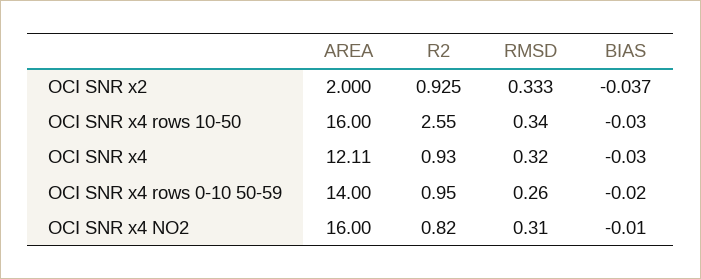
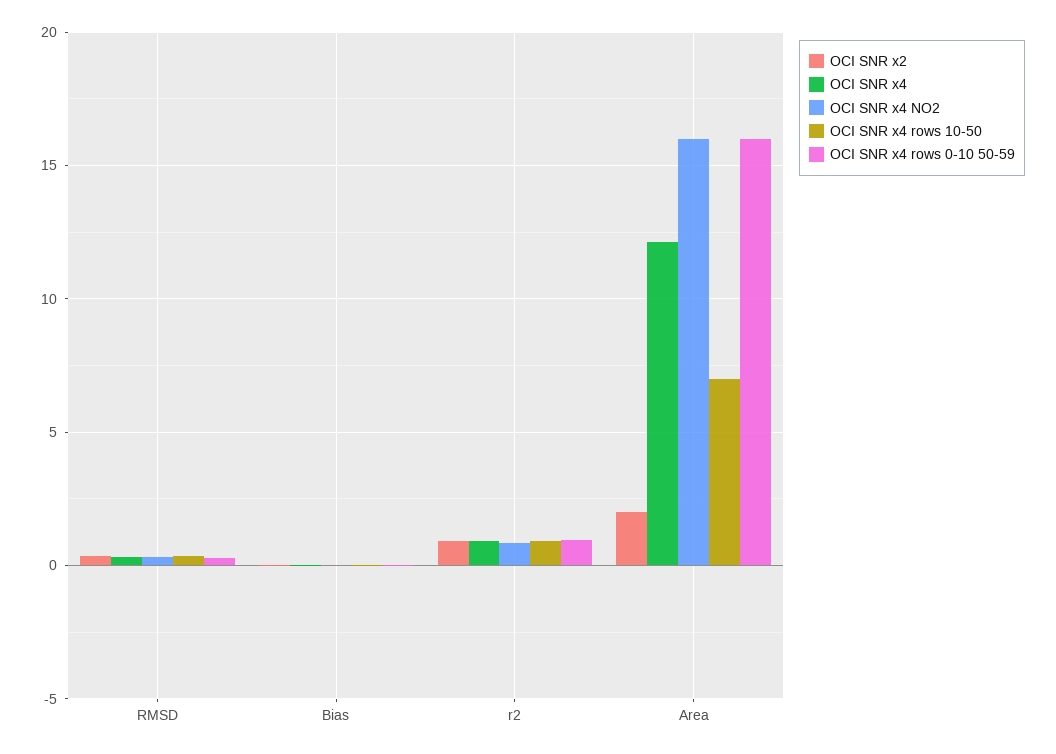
  {
    "OCI SNR x2": {
      "AREA": 2,
      "R2": 0.925,
      "RMSD": 0.333,
      "BIAS": -0.037
    },
    "OCI SNR x4 rows 10-50": {
-     "AREA": 16,
+     "AREA": 7,
-     "R2": 2.55,
+     "R2": 1,
      "RMSD": 0.34,
      "BIAS": -0.03
    },
    "OCI SNR x4": {
      "AREA": 12.11,
      "R2": 0.93,
      "RMSD": 0.32,
      "BIAS": -0.03
    },
    "OCI SNR x4 rows 0-10 50-59": {
-     "AREA": 14,
+     "AREA": 16,
      "R2": 0.95,
      "RMSD": 0.26,
      "BIAS": -0.02
    },
    "OCI SNR x4 NO2": {
      "AREA": 16,
      "R2": 0.82,
      "RMSD": 0.31,
      "BIAS": -0.01
    }
  }

